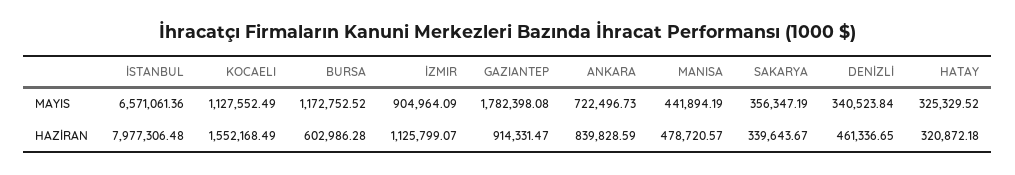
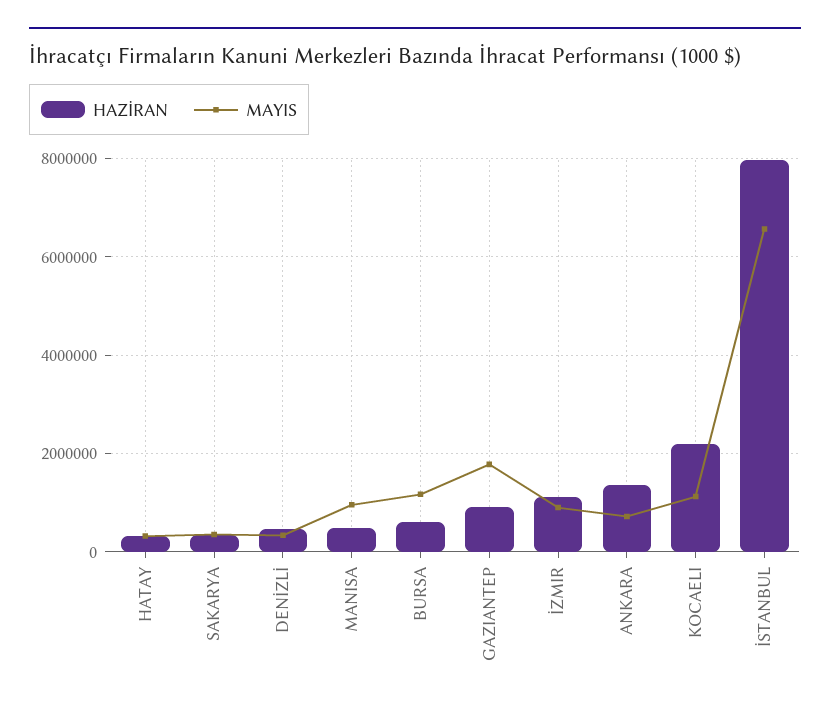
  {
    "MAYIS": {
      "İSTANBUL": 6571061.36,
      "KOCAELI": 1127552.49,
      "BURSA": 1172752.52,
      "İZMIR": 904964.09,
      "GAZIANTEP": 1782398.08,
      "ANKARA": 722496.73,
-     "MANISA": 441894.19,
+     "MANISA": 1000000,
      "SAKARYA": 356347.19,
      "DENİZLİ": 340523.84,
      "HATAY": 325329.52
    },
    "HAZİRAN": {
      "İSTANBUL": 7977306.48,
-     "KOCAELI": 1552168.49,
+     "KOCAELI": 2200000,
      "BURSA": 602986.28,
      "İZMIR": 1125799.07,
      "GAZIANTEP": 914331.47,
-     "ANKARA": 839828.59,
+     "ANKARA": 1400000,
      "MANISA": 478720.57,
      "SAKARYA": 339643.67,
      "DENİZLİ": 461336.65,
      "HATAY": 320872.18
    }
  }

